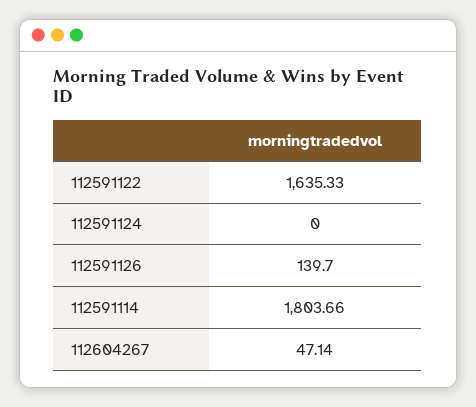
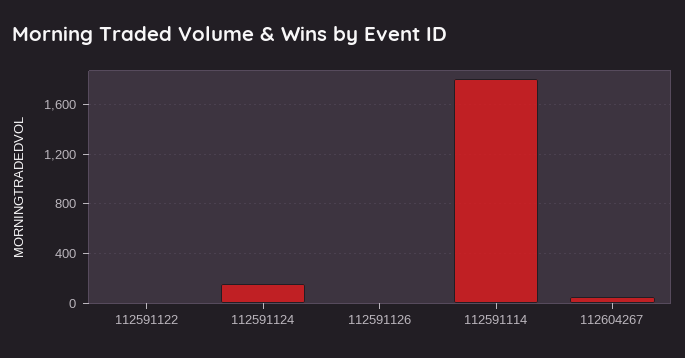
  {
-   "112591122": 1635.33,
+   "112591122": 0,
-   "112591124": 0,
+   "112591124": 150,
-   "112591126": 139.7,
+   "112591126": 0,
    "112591114": 1803.66,
    "112604267": 47.14
  }

